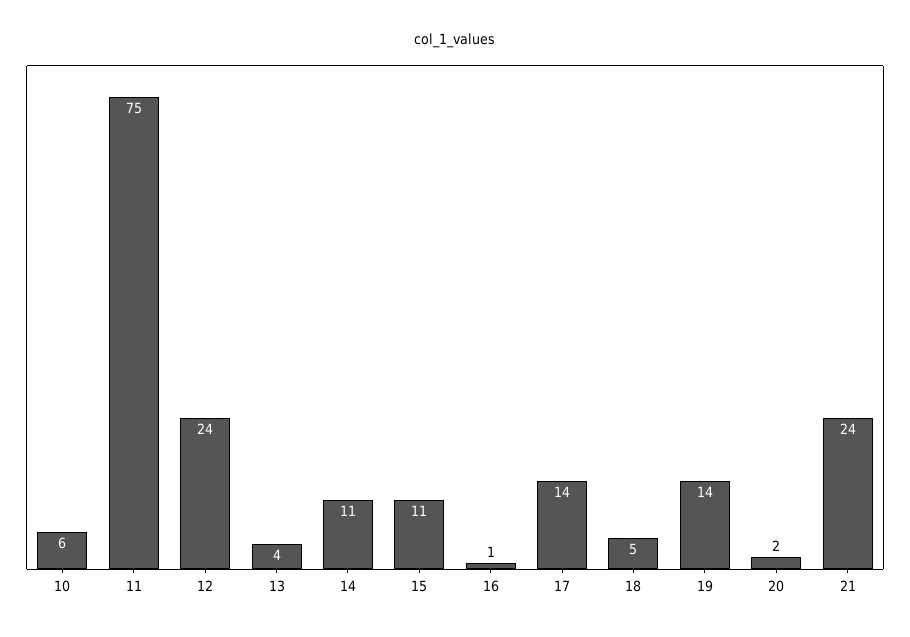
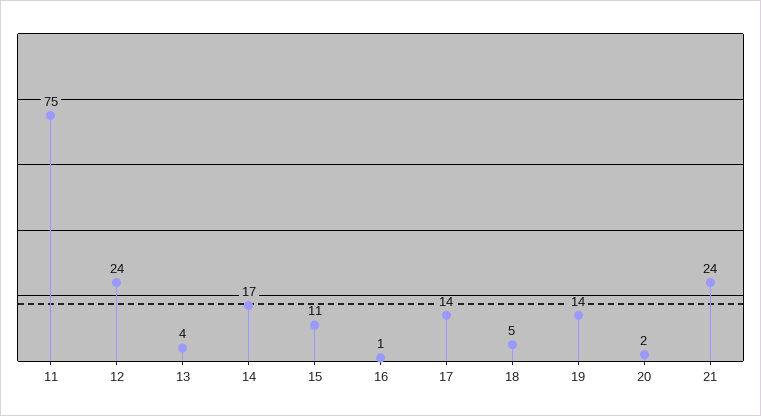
  {
-   "10": 6,
    "11": 75,
    "12": 24,
    "13": 4,
-   "14": 11,
+   "14": 17,
    "15": 11,
    "16": 1,
    "17": 14,
    "18": 5,
    "19": 14,
    "20": 2,
    "21": 24
  }

